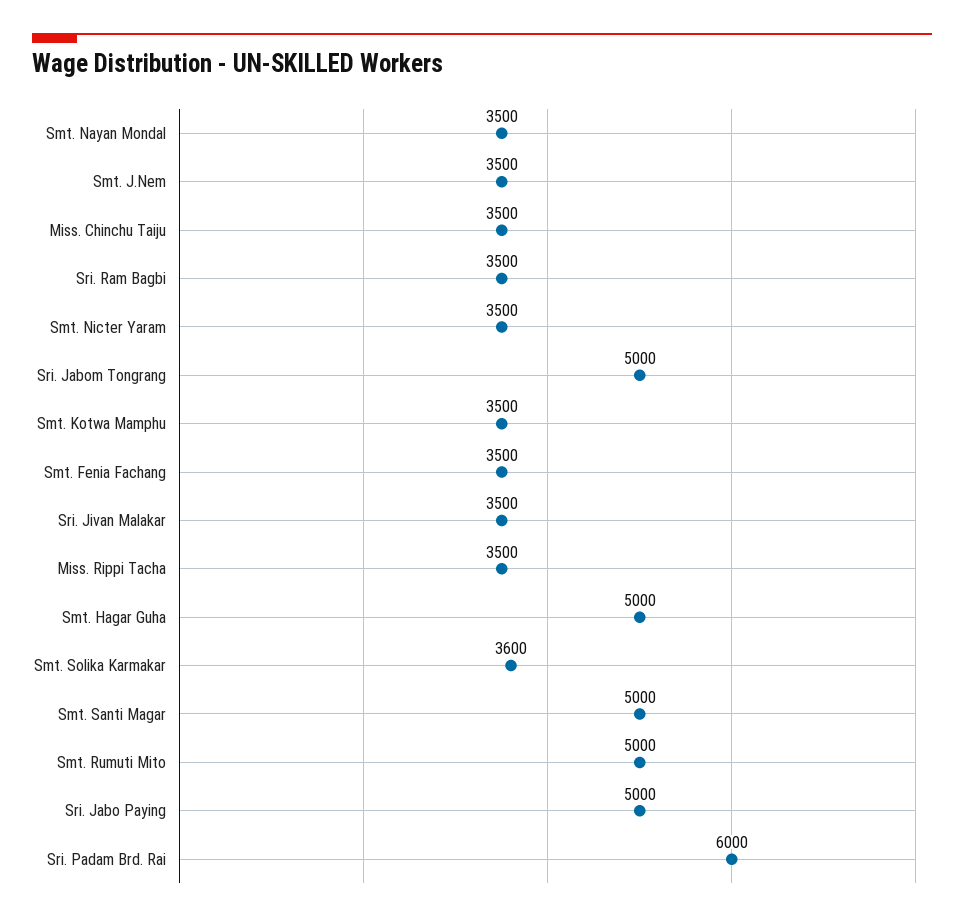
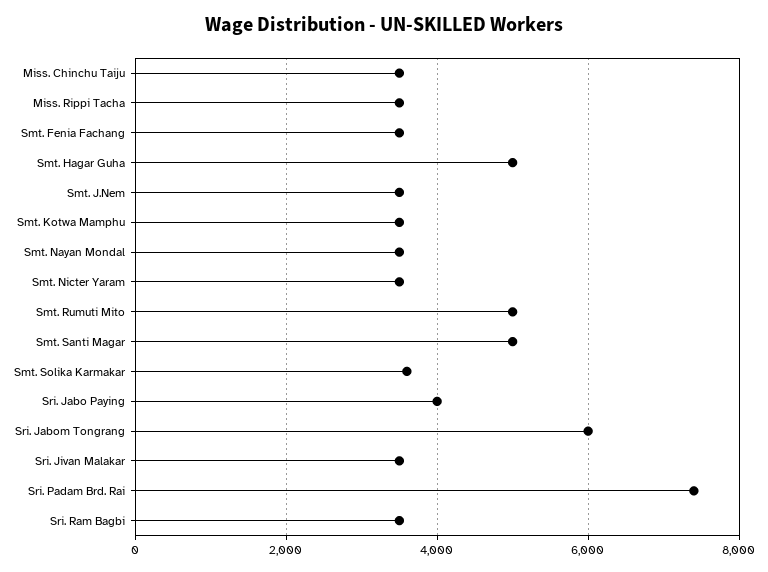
  {
    "Smt. Nayan Mondal": 3500,
    "Smt. J.Nem": 3500,
    "Miss. Chinchu Taiju": 3500,
    "Sri. Ram Bagbi": 3500,
    "Smt. Nicter Yaram": 3500,
-   "Sri. Jabom Tongrang": 5000,
+   "Sri. Jabom Tongrang": 6000,
    "Smt. Kotwa Mamphu": 3500,
    "Smt. Fenia Fachang": 3500,
    "Sri. Jivan Malakar": 3500,
    "Miss. Rippi Tacha": 3500,
    "Smt. Hagar Guha": 5000,
    "Smt. Solika Karmakar": 3600,
    "Smt. Santi Magar": 5000,
    "Smt. Rumuti Mito": 5000,
-   "Sri. Jabo Paying": 5000,
+   "Sri. Jabo Paying": 4000,
-   "Sri. Padam Brd. Rai": 6000
+   "Sri. Padam Brd. Rai": 7400
  }

